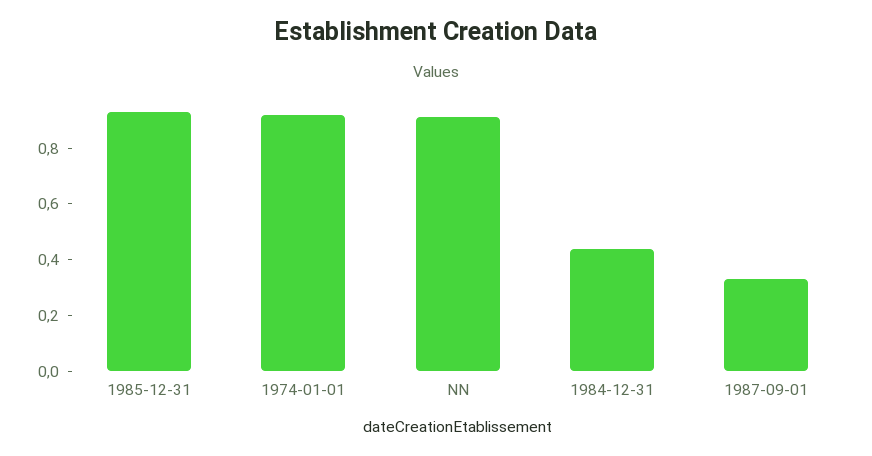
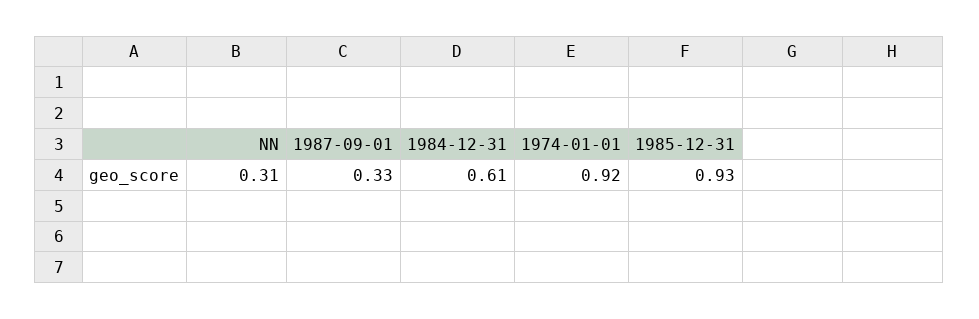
  {
    "1985-12-31": 0.93,
    "1974-01-01": 0.92,
-   "NN": 0.9,
+   "NN": 0.31,
-   "1984-12-31": 0.45,
+   "1984-12-31": 0.61,
    "1987-09-01": 0.33
  }

